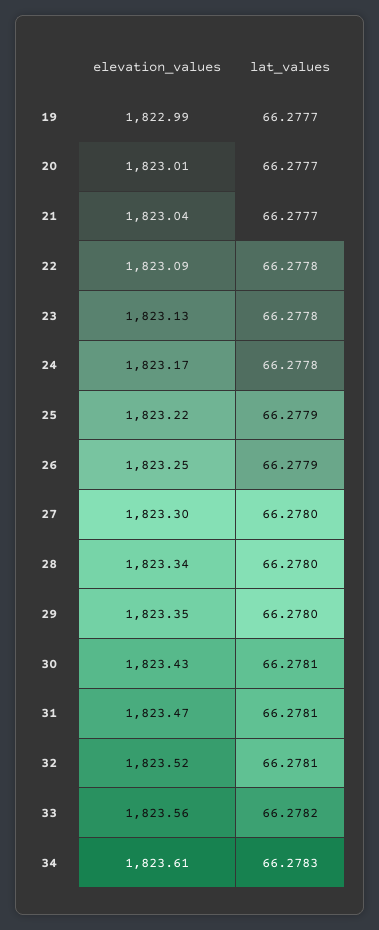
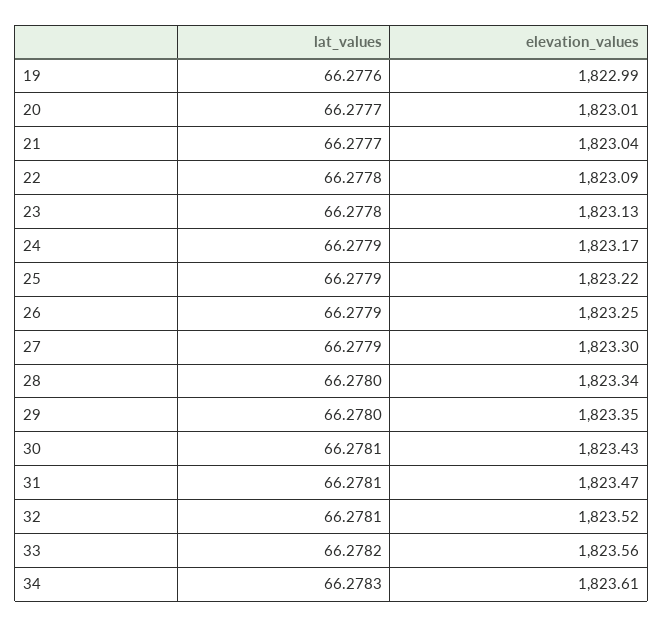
  {
    "elevation_values": {
      "19": 1822.99,
      "20": 1823.01,
      "21": 1823.04,
      "22": 1823.09,
      "23": 1823.13,
      "24": 1823.17,
      "25": 1823.22,
      "26": 1823.25,
      "27": 1823.3,
      "28": 1823.34,
      "29": 1823.35,
      "30": 1823.43,
      "31": 1823.47,
      "32": 1823.52,
      "33": 1823.56,
      "34": 1823.61
    },
    "lat_values": {
-     "19": 66.2777,
+     "19": 66.2776,
      "20": 66.2777,
      "21": 66.2777,
      "22": 66.2778,
      "23": 66.2778,
-     "24": 66.2778,
+     "24": 66.2779,
      "25": 66.2779,
      "26": 66.2779,
-     "27": 66.278,
+     "27": 66.2779,
      "28": 66.278,
      "29": 66.278,
      "30": 66.2781,
      "31": 66.2781,
      "32": 66.2781,
      "33": 66.2782,
      "34": 66.2783
    }
  }

